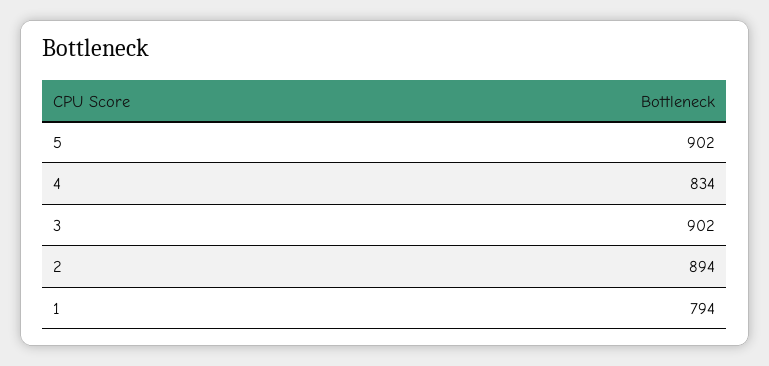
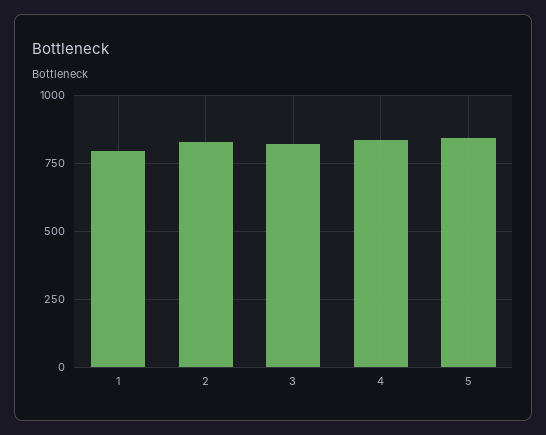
  {
-   "5": 902,
+   "5": 850,
    "4": 834,
-   "3": 902,
+   "3": 825,
-   "2": 894,
+   "2": 825,
    "1": 794
  }

